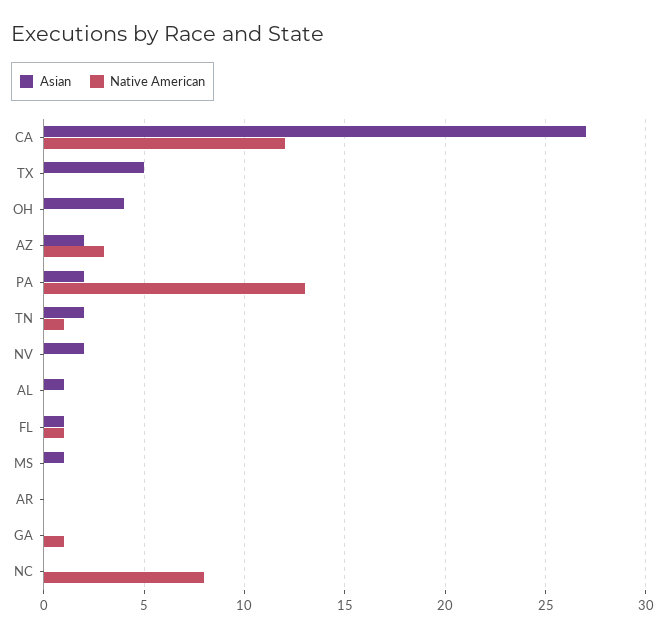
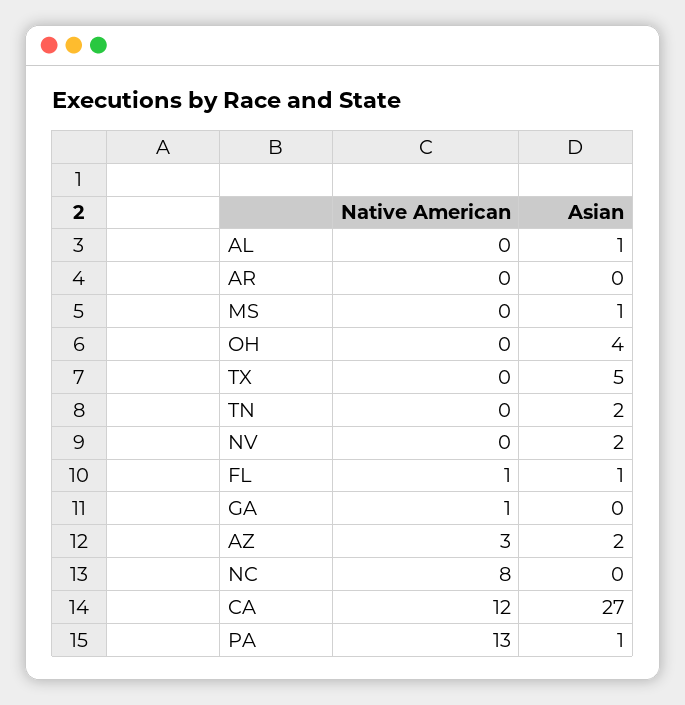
  {
    "Asian": {
      "CA": 27,
      "TX": 5,
      "OH": 4,
      "AZ": 2,
-     "PA": 2,
+     "PA": 1,
      "TN": 2,
      "NV": 2,
      "AL": 1,
      "FL": 1,
      "MS": 1,
      "AR": 0,
      "GA": 0,
      "NC": 0
    },
    "Native American": {
      "CA": 12,
      "TX": 0,
      "OH": 0,
      "AZ": 3,
      "PA": 13,
-     "TN": 1,
+     "TN": 0,
      "NV": 0,
      "AL": 0,
      "FL": 1,
      "MS": 0,
      "AR": 0,
      "GA": 1,
      "NC": 8
    }
  }

